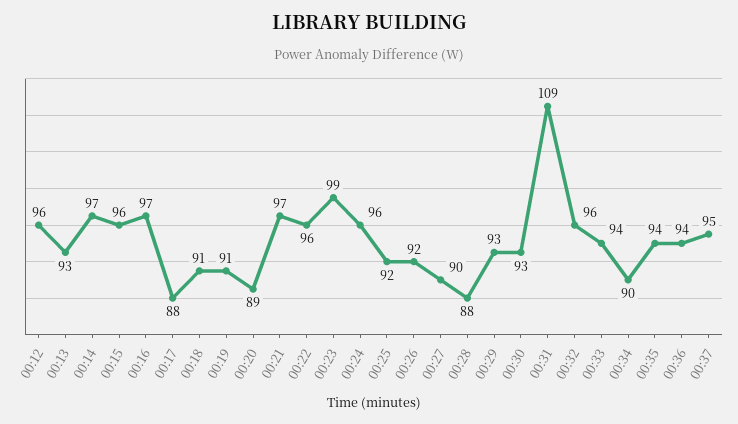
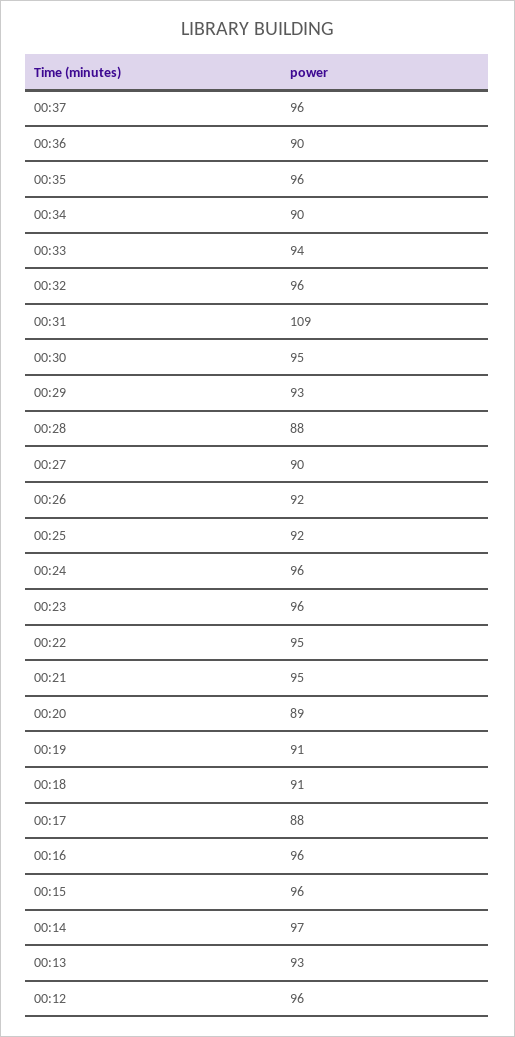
  {
    "00:12": 96,
    "00:13": 93,
    "00:14": 97,
    "00:15": 96,
-   "00:16": 97,
+   "00:16": 96,
    "00:17": 88,
    "00:18": 91,
    "00:19": 91,
    "00:20": 89,
-   "00:21": 97,
+   "00:21": 95,
-   "00:22": 96,
+   "00:22": 95,
-   "00:23": 99,
+   "00:23": 96,
    "00:24": 96,
    "00:25": 92,
    "00:26": 92,
    "00:27": 90,
    "00:28": 88,
    "00:29": 93,
-   "00:30": 93,
+   "00:30": 95,
    "00:31": 109,
    "00:32": 96,
    "00:33": 94,
    "00:34": 90,
-   "00:35": 94,
+   "00:35": 96,
-   "00:36": 94,
+   "00:36": 90,
-   "00:37": 95
+   "00:37": 96
  }

